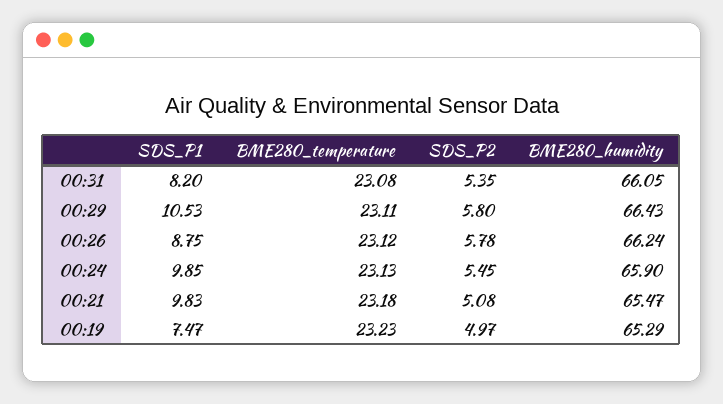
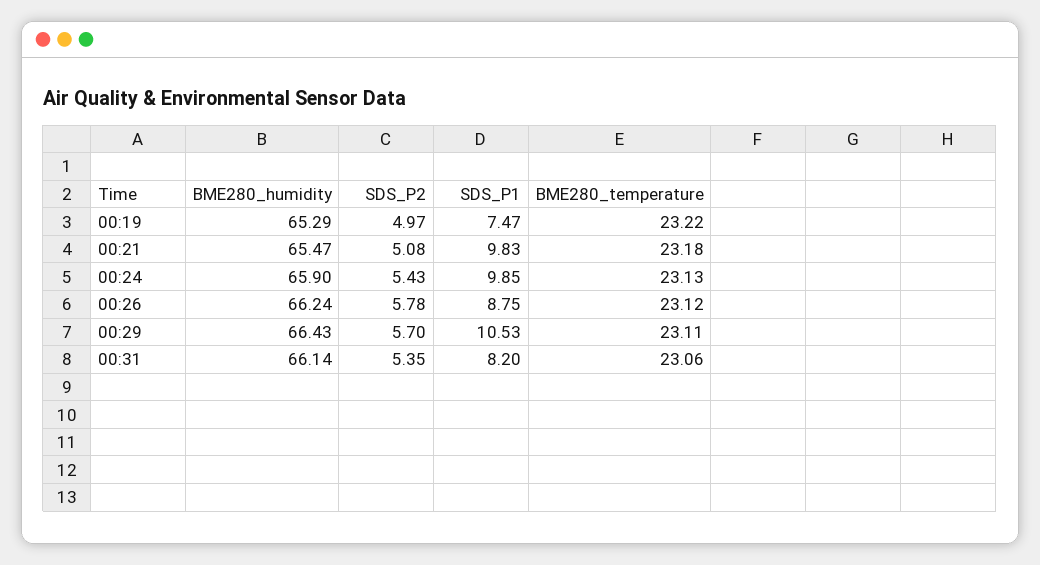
  {
    "SDS_P1": {
      "00:31": 8.2,
      "00:29": 10.53,
      "00:26": 8.75,
      "00:24": 9.85,
      "00:21": 9.83,
      "00:19": 7.47
    },
    "BME280_temperature": {
-     "00:31": 23.08,
+     "00:31": 23.06,
      "00:29": 23.11,
      "00:26": 23.12,
      "00:24": 23.13,
      "00:21": 23.18,
-     "00:19": 23.23
+     "00:19": 23.22
    },
    "SDS_P2": {
      "00:31": 5.35,
-     "00:29": 5.8,
+     "00:29": 5.7,
      "00:26": 5.78,
-     "00:24": 5.45,
+     "00:24": 5.43,
      "00:21": 5.08,
      "00:19": 4.97
    },
    "BME280_humidity": {
-     "00:31": 66.05,
+     "00:31": 66.14,
      "00:29": 66.43,
      "00:26": 66.24,
      "00:24": 65.9,
      "00:21": 65.47,
      "00:19": 65.29
    }
  }

